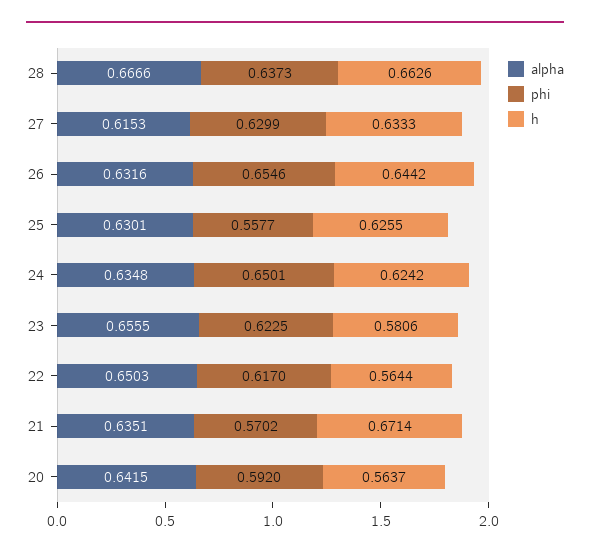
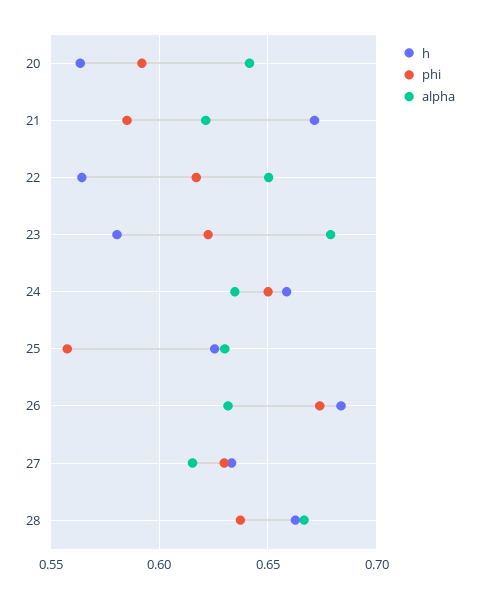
  {
    "alpha": {
      "28": 0.6666,
      "27": 0.6153,
      "26": 0.6316,
      "25": 0.6301,
      "24": 0.6348,
-     "23": 0.6555,
+     "23": 0.68,
      "22": 0.6503,
-     "21": 0.6351,
+     "21": 0.62,
      "20": 0.6415
    },
    "phi": {
      "28": 0.6373,
      "27": 0.6299,
-     "26": 0.6546,
+     "26": 0.675,
      "25": 0.5577,
      "24": 0.6501,
      "23": 0.6225,
      "22": 0.617,
-     "21": 0.5702,
+     "21": 0.585,
      "20": 0.592
    },
    "h": {
      "28": 0.6626,
      "27": 0.6333,
-     "26": 0.6442,
+     "26": 0.685,
      "25": 0.6255,
-     "24": 0.6242,
+     "24": 0.66,
      "23": 0.5806,
      "22": 0.5644,
      "21": 0.6714,
      "20": 0.5637
    }
  }

